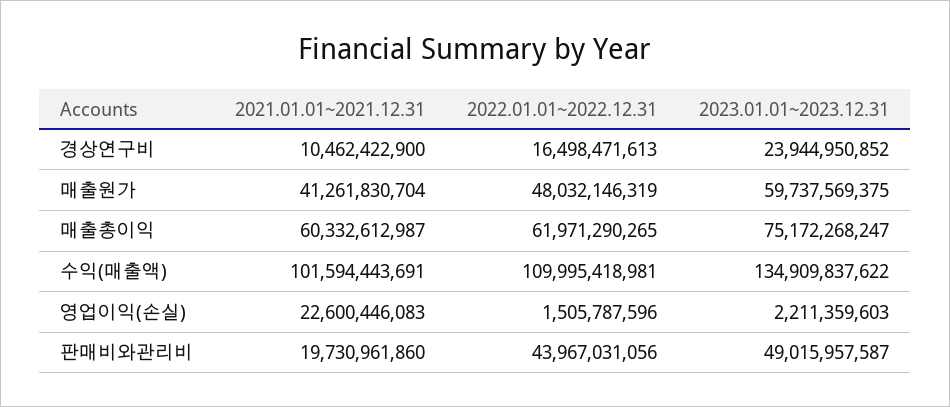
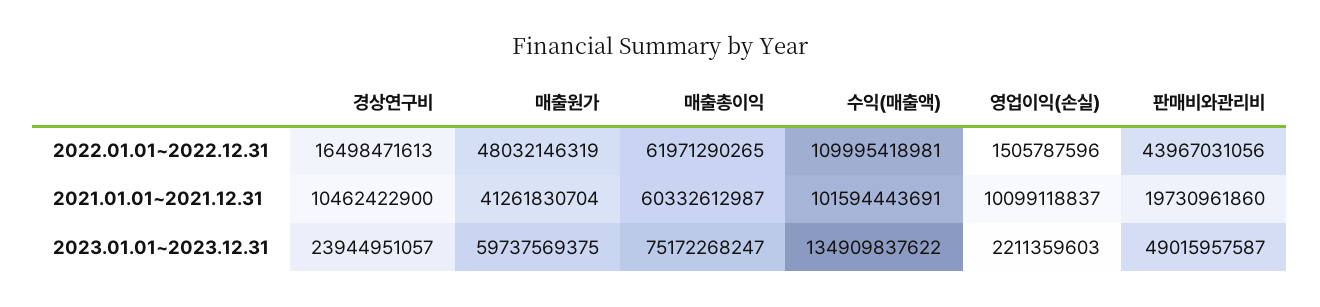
  {
    "2021.01.01~2021.12.31": {
      "경상연구비": 10462422900,
      "매출원가": 41261830704,
      "매출총이익": 60332612987,
      "수익(매출액)": 101594443691,
-     "영업이익(손실)": 22600446083,
+     "영업이익(손실)": 10099118837,
      "판매비와관리비": 19730961860
    },
    "2022.01.01~2022.12.31": {
      "경상연구비": 16498471613,
      "매출원가": 48032146319,
      "매출총이익": 61971290265,
      "수익(매출액)": 109995418981,
      "영업이익(손실)": 1505787596,
      "판매비와관리비": 43967031056
    },
    "2023.01.01~2023.12.31": {
-     "경상연구비": 23944950852,
+     "경상연구비": 23944951057,
      "매출원가": 59737569375,
      "매출총이익": 75172268247,
      "수익(매출액)": 134909837622,
      "영업이익(손실)": 2211359603,
      "판매비와관리비": 49015957587
    }
  }

